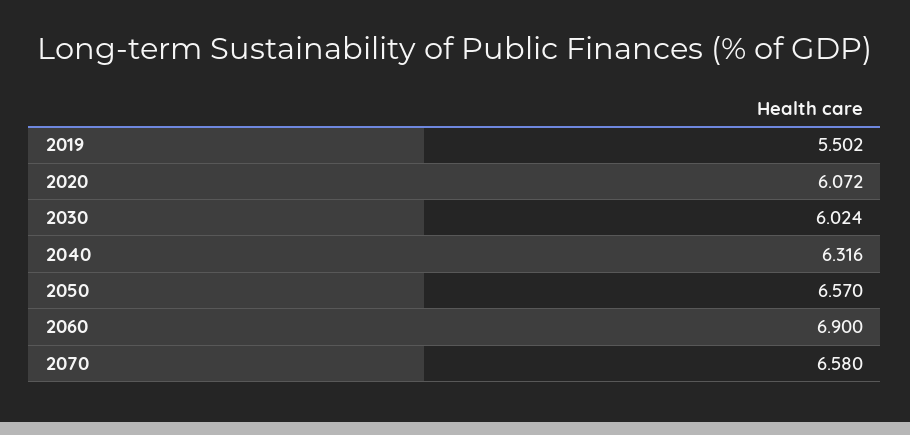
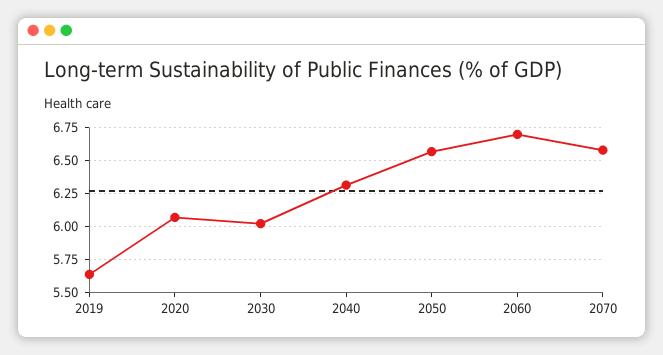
  {
-   "2019": 5.502,
+   "2019": 5.65,
    "2020": 6.072,
    "2030": 6.024,
    "2040": 6.316,
    "2050": 6.57,
-   "2060": 6.9,
+   "2060": 6.7,
    "2070": 6.58
  }

